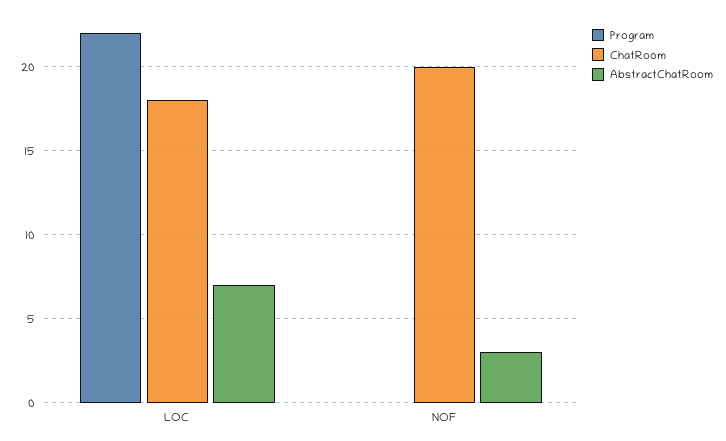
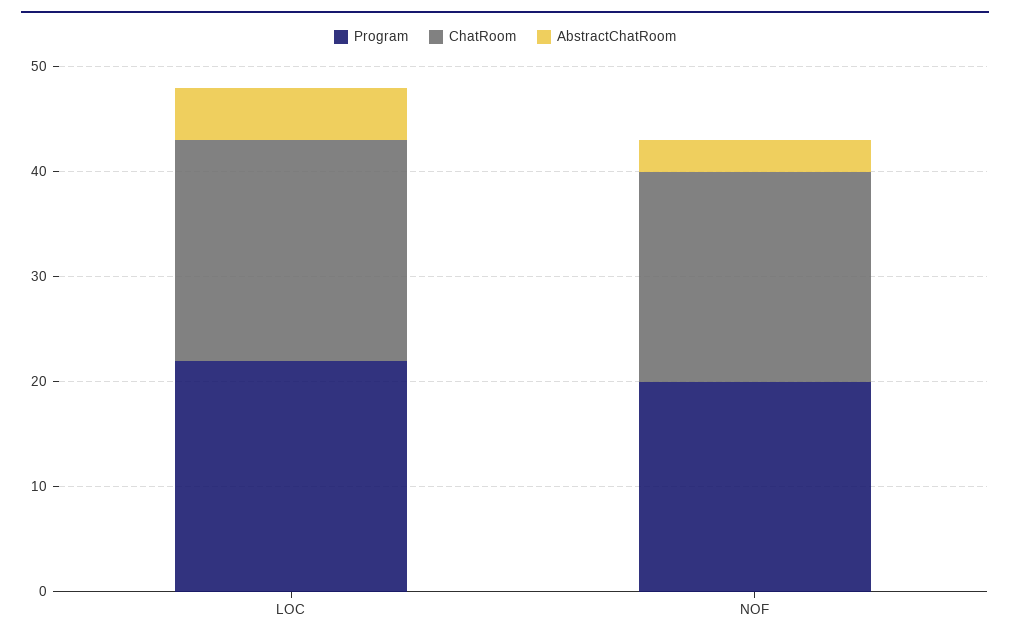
  {
    "Program": {
      "LOC": 22,
-     "NOF": 0
+     "NOF": 20
    },
    "ChatRoom": {
-     "LOC": 18,
+     "LOC": 21,
      "NOF": 20
    },
    "AbstractChatRoom": {
-     "LOC": 7,
+     "LOC": 5,
      "NOF": 3
    }
  }

